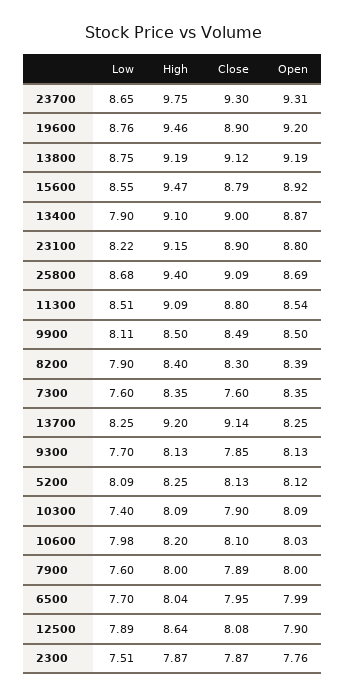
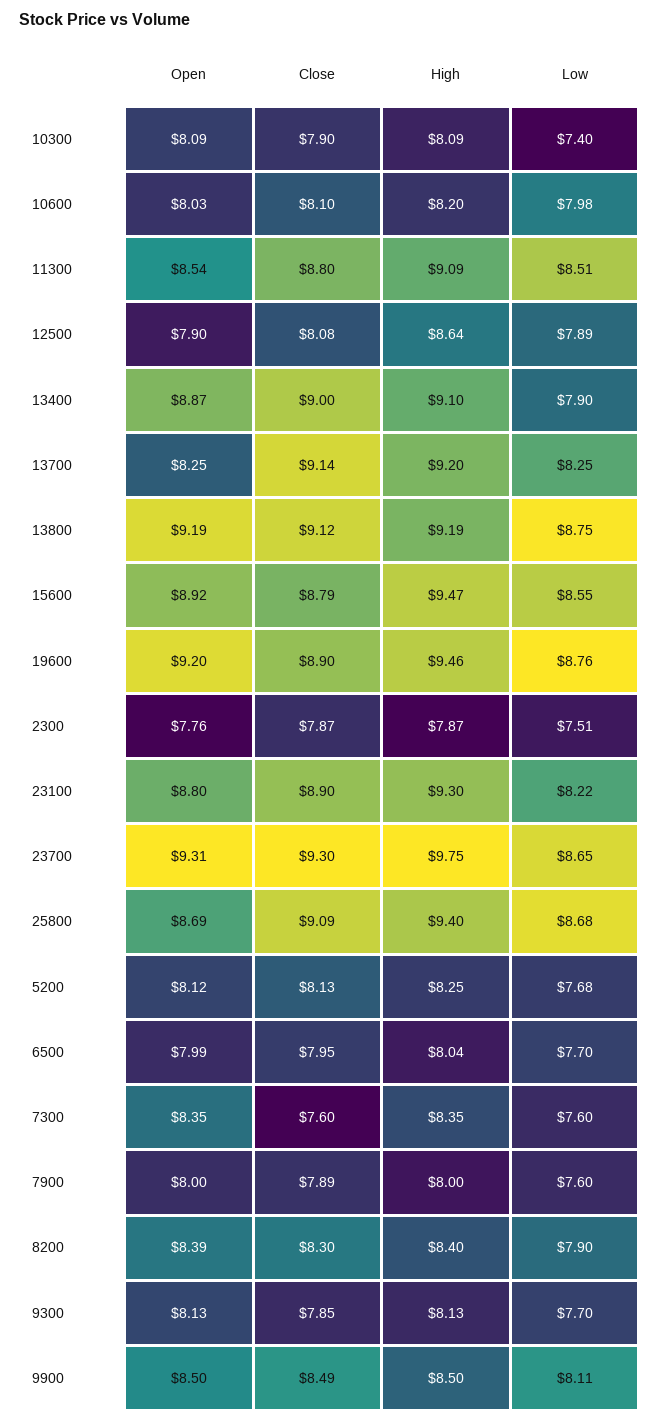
  {
    "Low": {
      "23700": 8.65,
      "19600": 8.76,
      "13800": 8.75,
      "15600": 8.55,
      "13400": 7.9,
      "23100": 8.22,
      "25800": 8.68,
      "11300": 8.51,
      "9900": 8.11,
      "8200": 7.9,
      "7300": 7.6,
      "13700": 8.25,
      "9300": 7.7,
-     "5200": 8.09,
+     "5200": 7.68,
      "10300": 7.4,
      "10600": 7.98,
      "7900": 7.6,
      "6500": 7.7,
      "12500": 7.89,
      "2300": 7.51
    },
    "High": {
      "23700": 9.75,
      "19600": 9.46,
      "13800": 9.19,
      "15600": 9.47,
      "13400": 9.1,
-     "23100": 9.15,
+     "23100": 9.3,
      "25800": 9.4,
      "11300": 9.09,
      "9900": 8.5,
      "8200": 8.4,
      "7300": 8.35,
      "13700": 9.2,
      "9300": 8.13,
      "5200": 8.25,
      "10300": 8.09,
      "10600": 8.2,
      "7900": 8,
      "6500": 8.04,
      "12500": 8.64,
      "2300": 7.87
    },
    "Close": {
      "23700": 9.3,
      "19600": 8.9,
      "13800": 9.12,
      "15600": 8.79,
      "13400": 9,
      "23100": 8.9,
      "25800": 9.09,
      "11300": 8.8,
      "9900": 8.49,
      "8200": 8.3,
      "7300": 7.6,
      "13700": 9.14,
      "9300": 7.85,
      "5200": 8.13,
      "10300": 7.9,
      "10600": 8.1,
      "7900": 7.89,
      "6500": 7.95,
      "12500": 8.08,
      "2300": 7.87
    },
    "Open": {
      "23700": 9.31,
      "19600": 9.2,
      "13800": 9.19,
      "15600": 8.92,
      "13400": 8.87,
      "23100": 8.8,
      "25800": 8.69,
      "11300": 8.54,
      "9900": 8.5,
      "8200": 8.39,
      "7300": 8.35,
      "13700": 8.25,
      "9300": 8.13,
      "5200": 8.12,
      "10300": 8.09,
      "10600": 8.03,
      "7900": 8,
      "6500": 7.99,
      "12500": 7.9,
      "2300": 7.76
    }
  }

